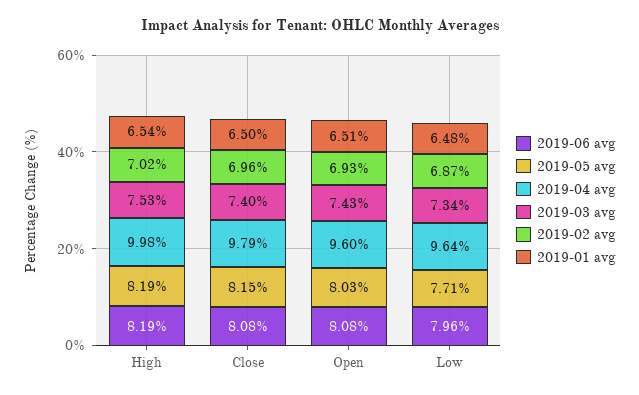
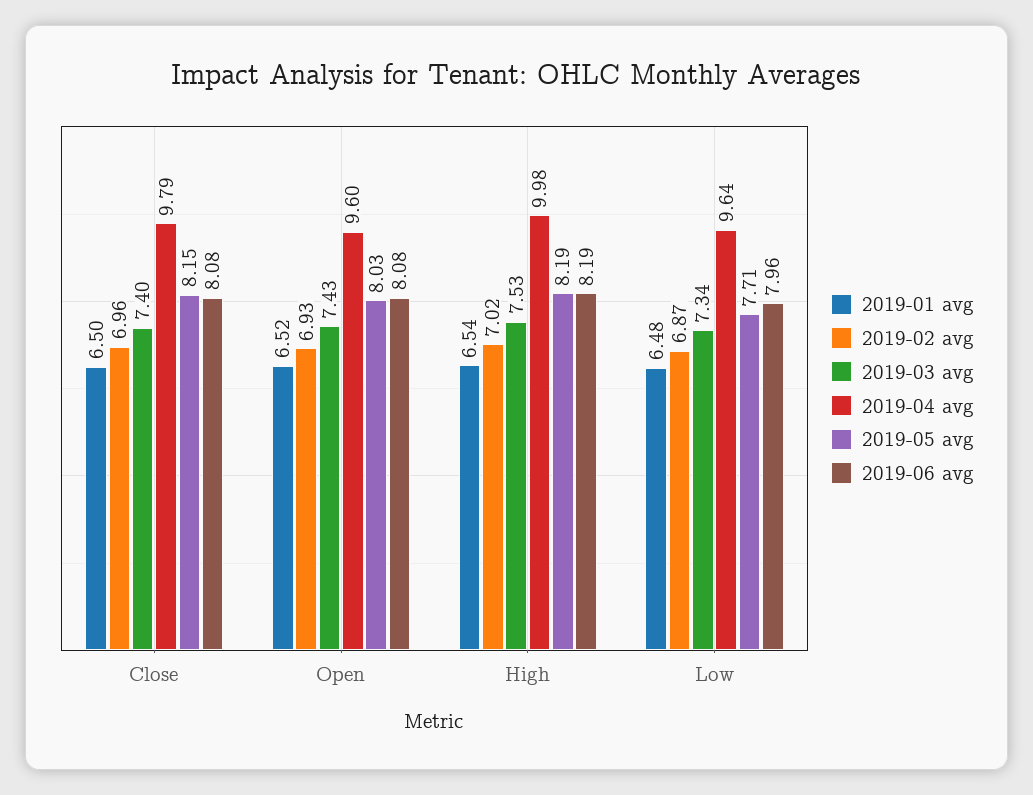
  {
    "2019-06 avg": {
      "High": 8.19,
      "Close": 8.08,
      "Open": 8.08,
      "Low": 7.96
    },
    "2019-05 avg": {
      "High": 8.19,
      "Close": 8.15,
      "Open": 8.03,
      "Low": 7.71
    },
    "2019-04 avg": {
      "High": 9.98,
      "Close": 9.79,
      "Open": 9.6,
      "Low": 9.64
    },
    "2019-03 avg": {
      "High": 7.53,
      "Close": 7.4,
      "Open": 7.43,
      "Low": 7.34
    },
    "2019-02 avg": {
      "High": 7.02,
      "Close": 6.96,
      "Open": 6.93,
      "Low": 6.87
    },
    "2019-01 avg": {
      "High": 6.54,
      "Close": 6.5,
-     "Open": 6.51,
+     "Open": 6.52,
      "Low": 6.48
    }
  }

